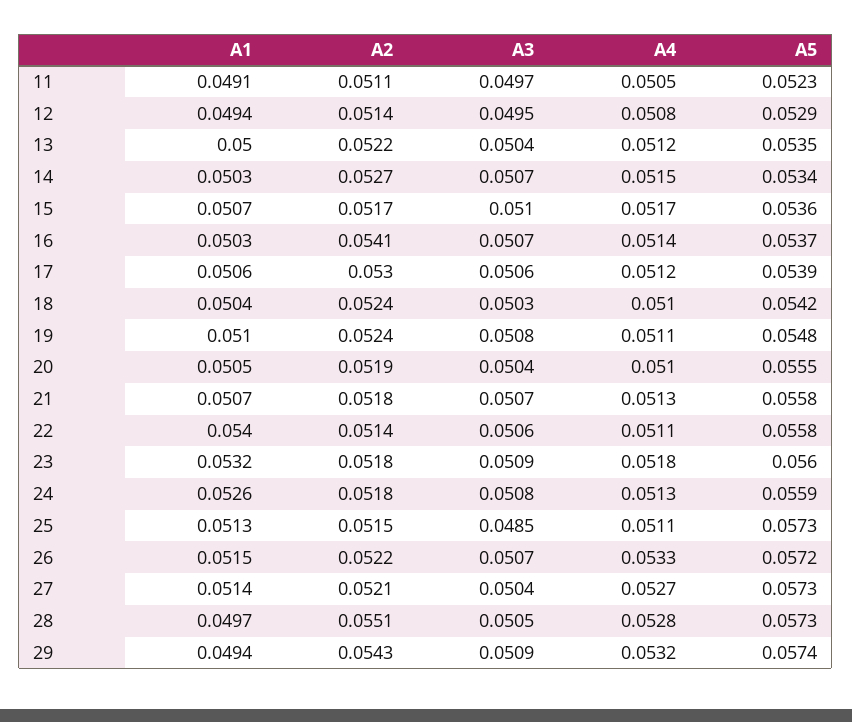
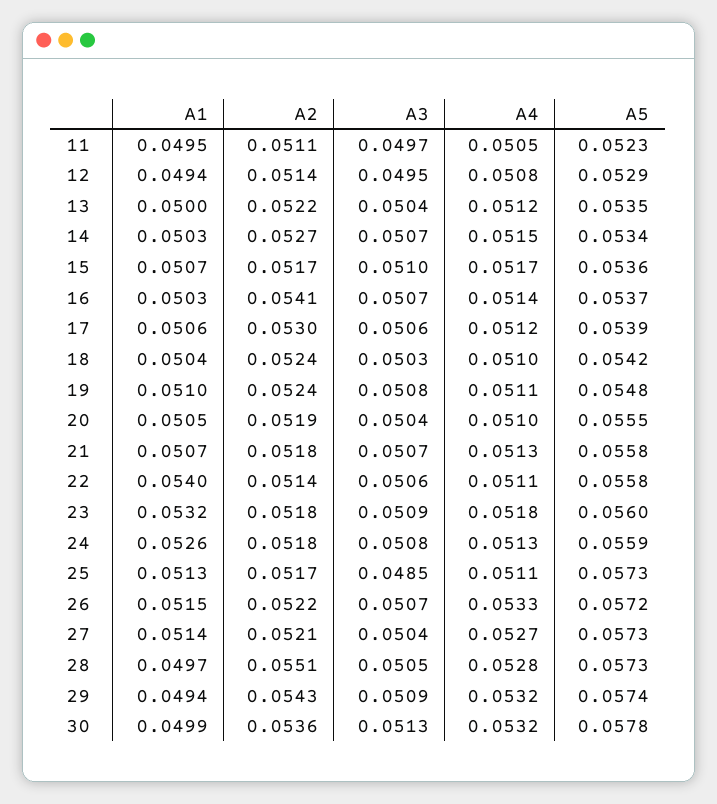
  {
    "A1": {
-     "11": 0.0491,
+     "11": 0.0495,
      "12": 0.0494,
      "13": 0.05,
      "14": 0.0503,
      "15": 0.0507,
      "16": 0.0503,
      "17": 0.0506,
      "18": 0.0504,
      "19": 0.051,
      "20": 0.0505,
      "21": 0.0507,
      "22": 0.054,
      "23": 0.0532,
      "24": 0.0526,
      "25": 0.0513,
      "26": 0.0515,
      "27": 0.0514,
      "28": 0.0497,
-     "29": 0.0494
+     "29": 0.0494,
+     "30": 0.0499
    },
    "A2": {
      "11": 0.0511,
      "12": 0.0514,
      "13": 0.0522,
      "14": 0.0527,
      "15": 0.0517,
      "16": 0.0541,
      "17": 0.053,
      "18": 0.0524,
      "19": 0.0524,
      "20": 0.0519,
      "21": 0.0518,
      "22": 0.0514,
      "23": 0.0518,
      "24": 0.0518,
-     "25": 0.0515,
+     "25": 0.0517,
      "26": 0.0522,
      "27": 0.0521,
      "28": 0.0551,
-     "29": 0.0543
+     "29": 0.0543,
+     "30": 0.0536
    },
    "A3": {
      "11": 0.0497,
      "12": 0.0495,
      "13": 0.0504,
      "14": 0.0507,
      "15": 0.051,
      "16": 0.0507,
      "17": 0.0506,
      "18": 0.0503,
      "19": 0.0508,
      "20": 0.0504,
      "21": 0.0507,
      "22": 0.0506,
      "23": 0.0509,
      "24": 0.0508,
      "25": 0.0485,
      "26": 0.0507,
      "27": 0.0504,
      "28": 0.0505,
-     "29": 0.0509
+     "29": 0.0509,
+     "30": 0.0513
    },
    "A4": {
      "11": 0.0505,
      "12": 0.0508,
      "13": 0.0512,
      "14": 0.0515,
      "15": 0.0517,
      "16": 0.0514,
      "17": 0.0512,
      "18": 0.051,
      "19": 0.0511,
      "20": 0.051,
      "21": 0.0513,
      "22": 0.0511,
      "23": 0.0518,
      "24": 0.0513,
      "25": 0.0511,
      "26": 0.0533,
      "27": 0.0527,
      "28": 0.0528,
-     "29": 0.0532
+     "29": 0.0532,
+     "30": 0.0532
    },
    "A5": {
      "11": 0.0523,
      "12": 0.0529,
      "13": 0.0535,
      "14": 0.0534,
      "15": 0.0536,
      "16": 0.0537,
      "17": 0.0539,
      "18": 0.0542,
      "19": 0.0548,
      "20": 0.0555,
      "21": 0.0558,
      "22": 0.0558,
      "23": 0.056,
      "24": 0.0559,
      "25": 0.0573,
      "26": 0.0572,
      "27": 0.0573,
      "28": 0.0573,
-     "29": 0.0574
+     "29": 0.0574,
+     "30": 0.0578
    }
  }

